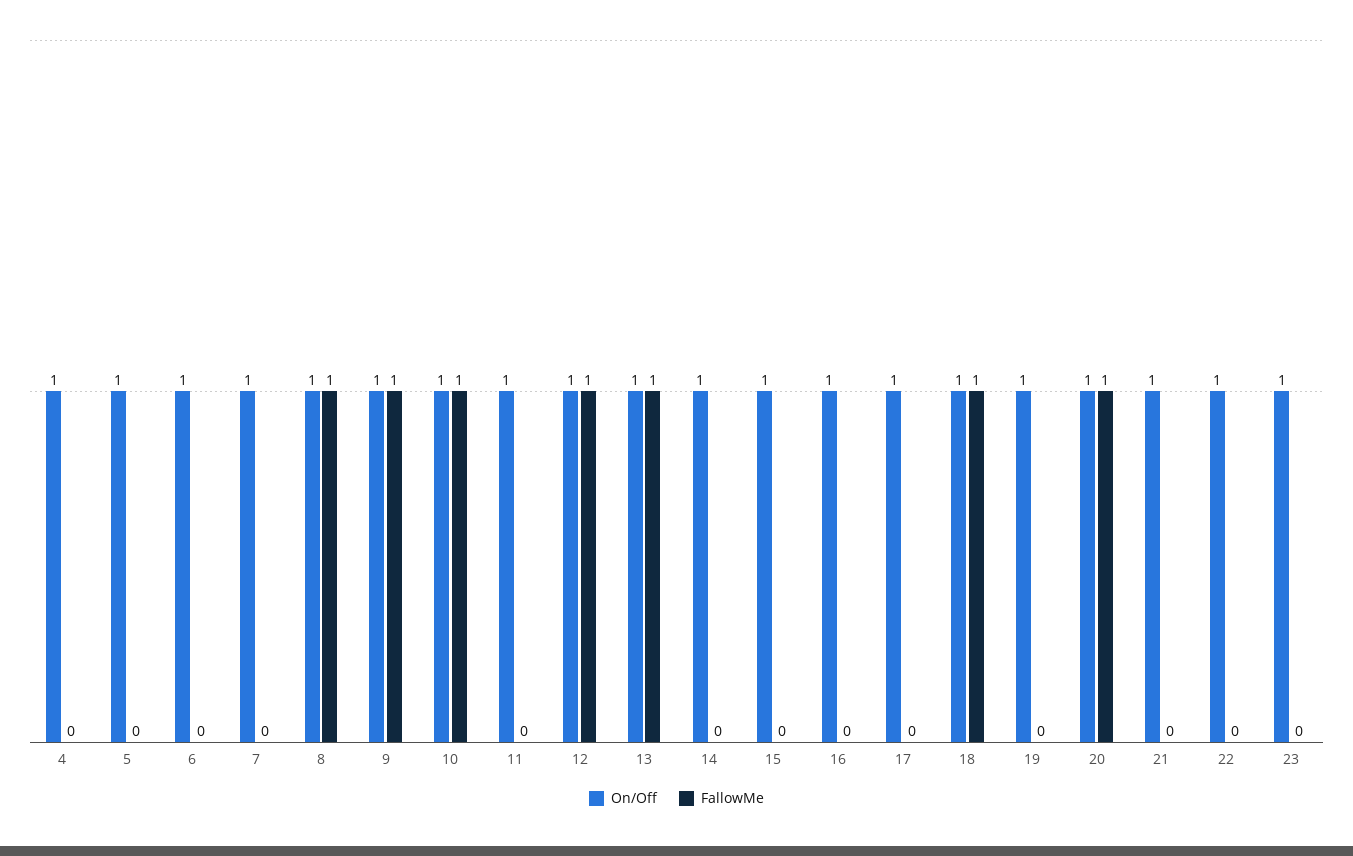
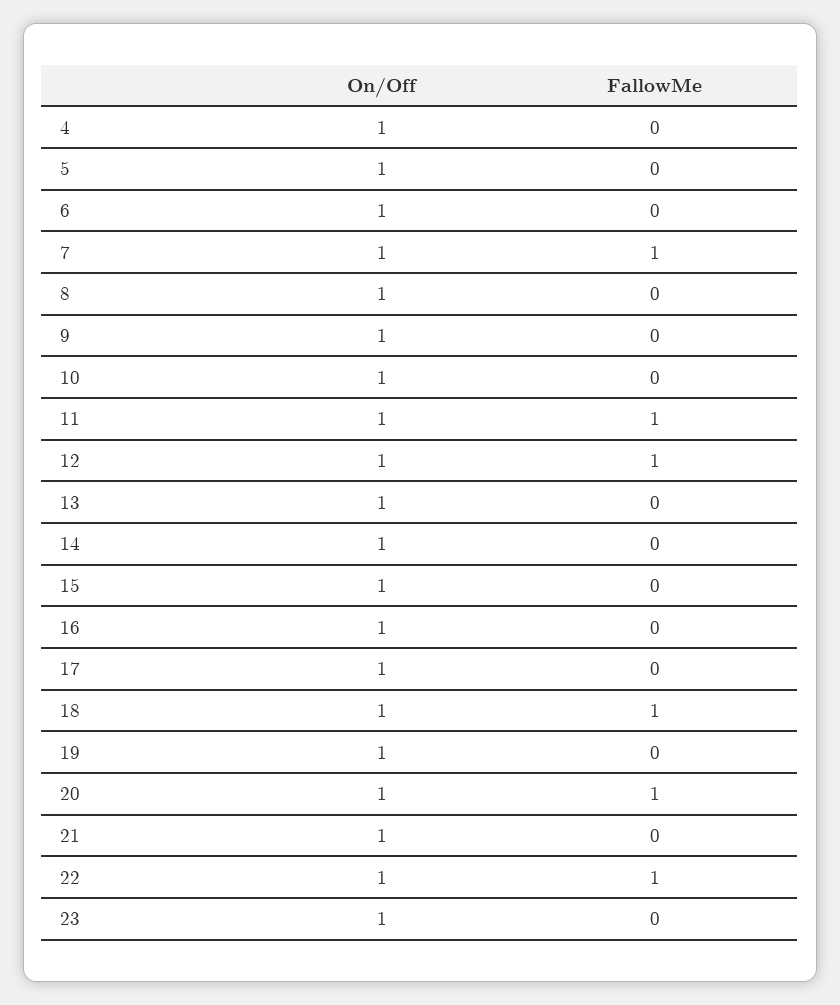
  {
    "On/Off": {
      "4": 1,
      "5": 1,
      "6": 1,
      "7": 1,
      "8": 1,
      "9": 1,
      "10": 1,
      "11": 1,
      "12": 1,
      "13": 1,
      "14": 1,
      "15": 1,
      "16": 1,
      "17": 1,
      "18": 1,
      "19": 1,
      "20": 1,
      "21": 1,
      "22": 1,
      "23": 1
    },
    "FallowMe": {
      "4": 0,
      "5": 0,
      "6": 0,
-     "7": 0,
+     "7": 1,
-     "8": 1,
+     "8": 0,
-     "9": 1,
+     "9": 0,
-     "10": 1,
+     "10": 0,
-     "11": 0,
+     "11": 1,
      "12": 1,
-     "13": 1,
+     "13": 0,
      "14": 0,
      "15": 0,
      "16": 0,
      "17": 0,
      "18": 1,
      "19": 0,
      "20": 1,
      "21": 0,
-     "22": 0,
+     "22": 1,
      "23": 0
    }
  }

